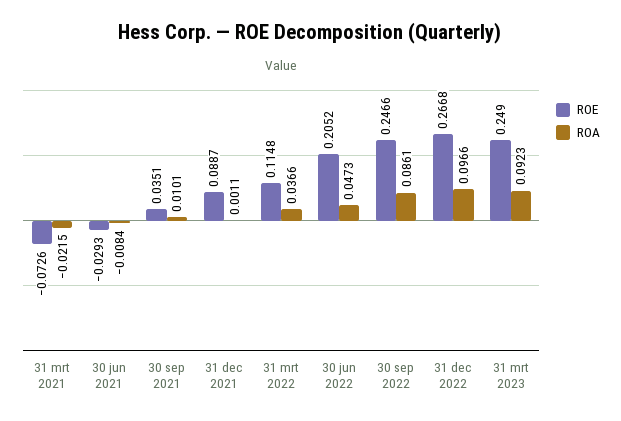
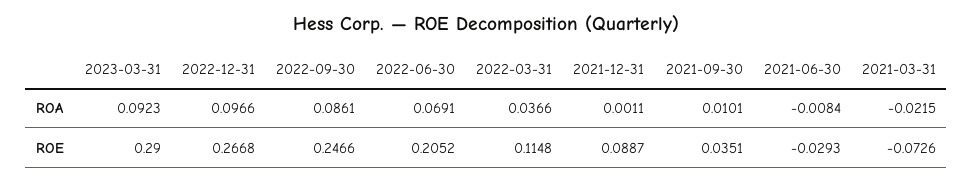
  {
    "ROE": {
      "31 mrt 2021": -0.0726,
      "30 jun 2021": -0.0293,
      "30 sep 2021": 0.0351,
      "31 dec 2021": 0.0887,
      "31 mrt 2022": 0.1148,
      "30 jun 2022": 0.2052,
      "30 sep 2022": 0.2466,
      "31 dec 2022": 0.2668,
-     "31 mrt 2023": 0.249
+     "31 mrt 2023": 0.29
    },
    "ROA": {
      "31 mrt 2021": -0.0215,
      "30 jun 2021": -0.0084,
      "30 sep 2021": 0.0101,
      "31 dec 2021": 0.0011,
      "31 mrt 2022": 0.0366,
-     "30 jun 2022": 0.0473,
+     "30 jun 2022": 0.0691,
      "30 sep 2022": 0.0861,
      "31 dec 2022": 0.0966,
      "31 mrt 2023": 0.0923
    }
  }

